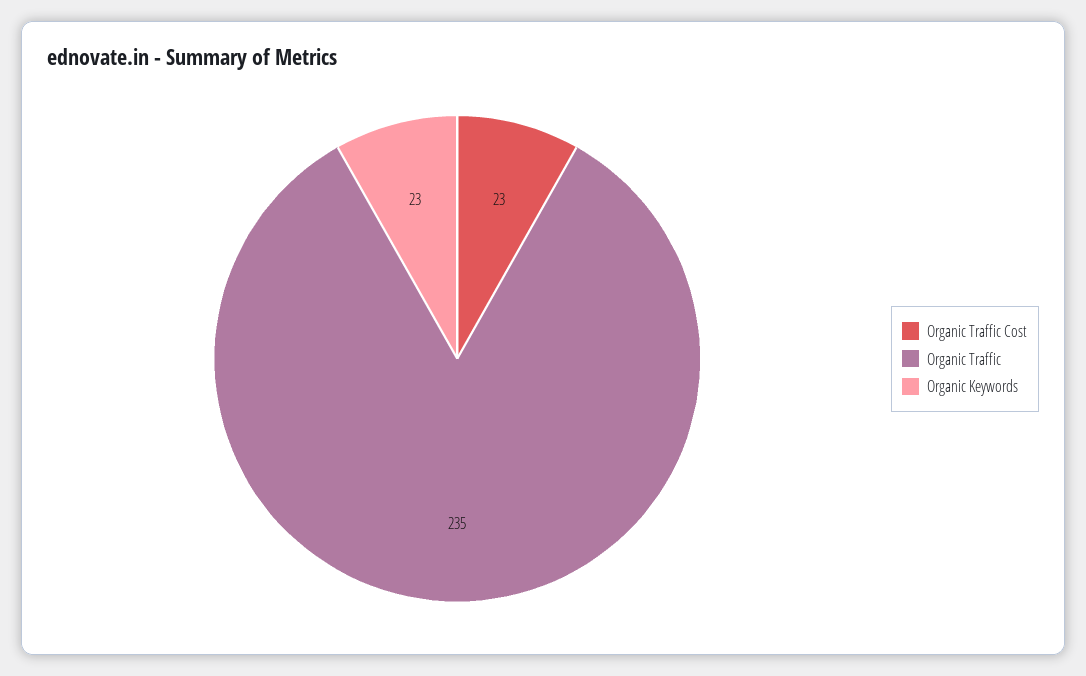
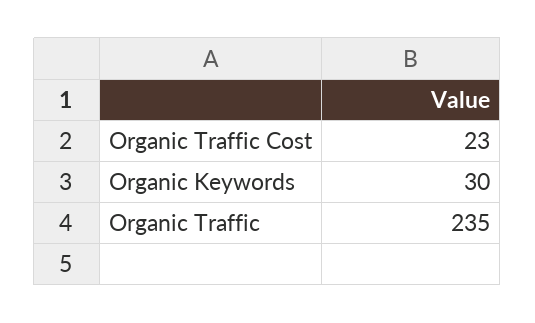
  {
    "Organic Traffic Cost": 23,
    "Organic Traffic": 235,
-   "Organic Keywords": 23
+   "Organic Keywords": 30
  }

